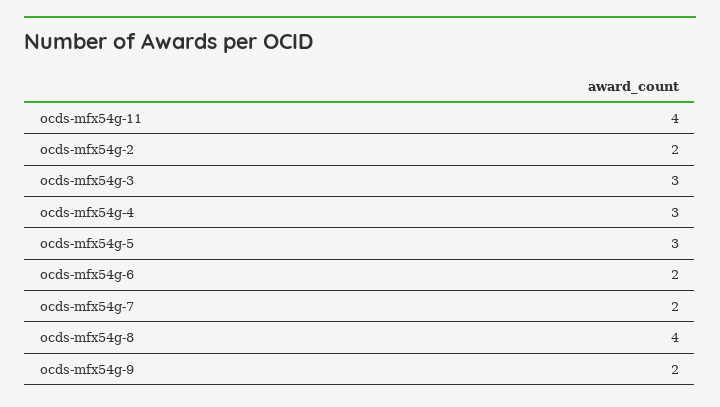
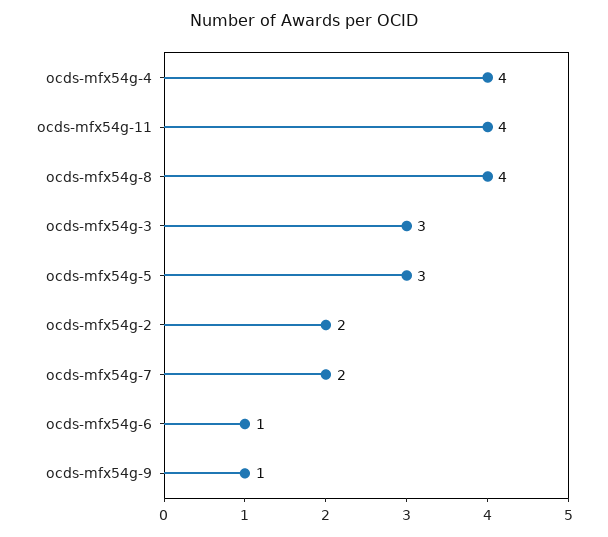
  {
    "ocds-mfx54g-11": 4,
    "ocds-mfx54g-2": 2,
    "ocds-mfx54g-3": 3,
-   "ocds-mfx54g-4": 3,
+   "ocds-mfx54g-4": 4,
    "ocds-mfx54g-5": 3,
-   "ocds-mfx54g-6": 2,
+   "ocds-mfx54g-6": 1,
    "ocds-mfx54g-7": 2,
    "ocds-mfx54g-8": 4,
-   "ocds-mfx54g-9": 2
+   "ocds-mfx54g-9": 1
  }

